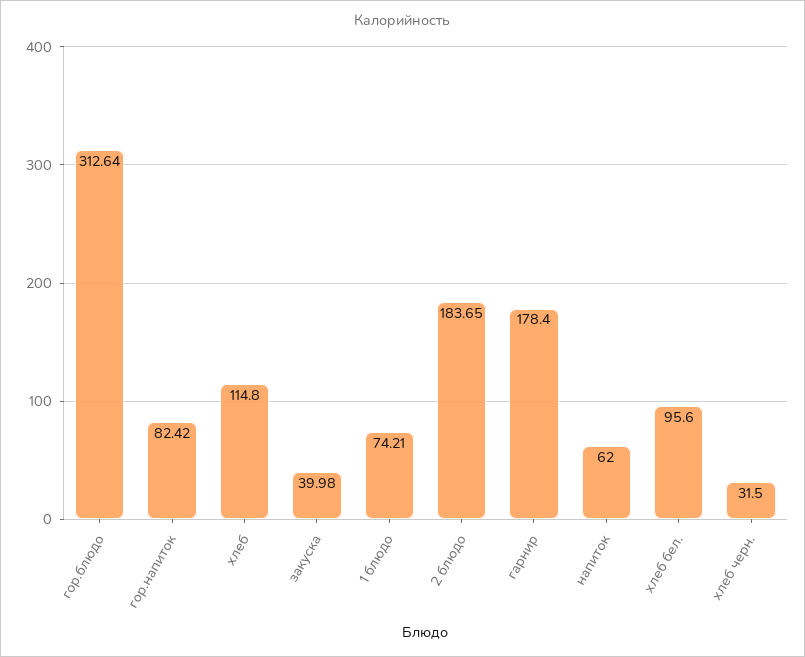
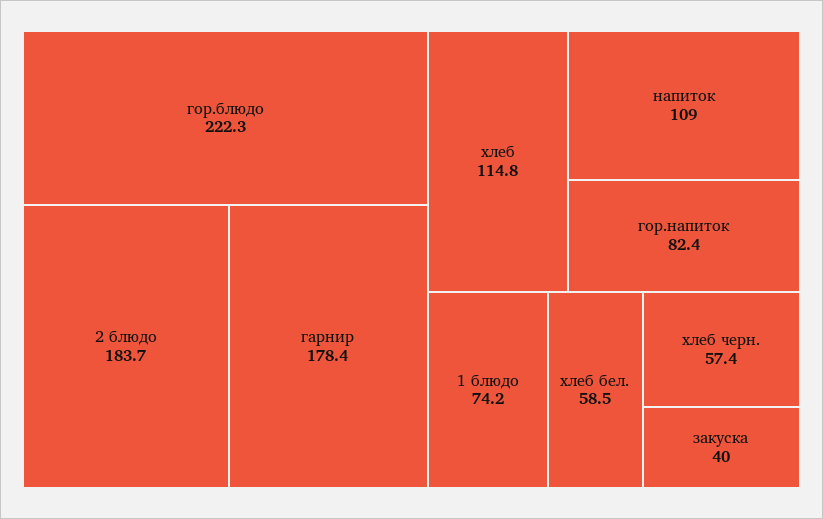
  {
-   "гор.блюдо": 312.64,
+   "гор.блюдо": 222.3,
    "гор.напиток": 82.42,
    "хлеб": 114.8,
    "закуска": 39.98,
    "1 блюдо": 74.21,
    "2 блюдо": 183.65,
    "гарнир": 178.4,
-   "напиток": 62,
+   "напиток": 109,
-   "хлеб бел.": 95.6,
+   "хлеб бел.": 58.5,
-   "хлеб черн.": 31.5
+   "хлеб черн.": 57.4
  }

